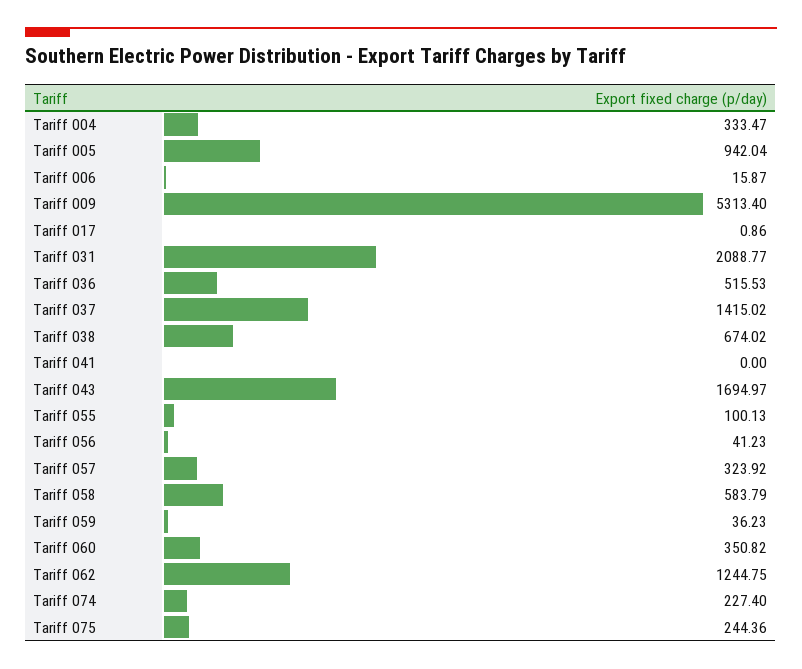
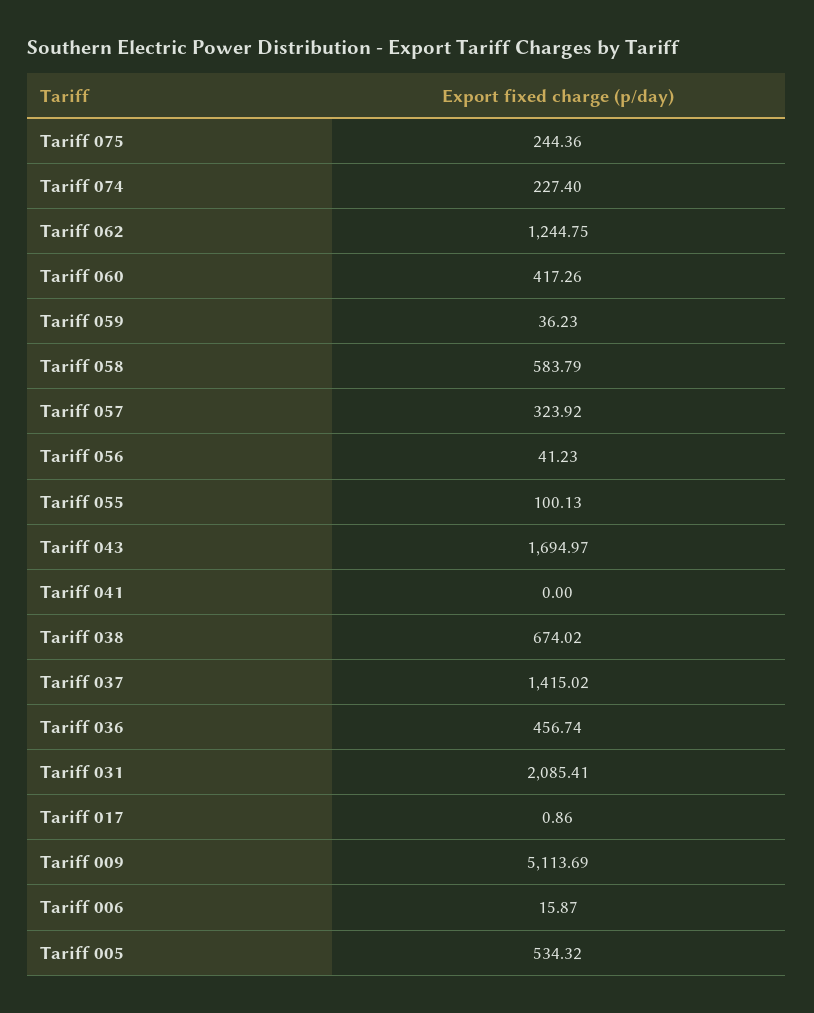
  {
-   "Tariff 004": 333.47,
-   "Tariff 005": 942.04,
+   "Tariff 005": 534.32,
    "Tariff 006": 15.87,
-   "Tariff 009": 5313.4,
+   "Tariff 009": 5113.69,
    "Tariff 017": 0.86,
-   "Tariff 031": 2088.77,
+   "Tariff 031": 2085.41,
-   "Tariff 036": 515.53,
+   "Tariff 036": 456.74,
    "Tariff 037": 1415.02,
    "Tariff 038": 674.02,
    "Tariff 041": 0,
    "Tariff 043": 1694.97,
    "Tariff 055": 100.13,
    "Tariff 056": 41.23,
    "Tariff 057": 323.92,
    "Tariff 058": 583.79,
    "Tariff 059": 36.23,
-   "Tariff 060": 350.82,
+   "Tariff 060": 417.26,
    "Tariff 062": 1244.75,
    "Tariff 074": 227.4,
    "Tariff 075": 244.36
  }

